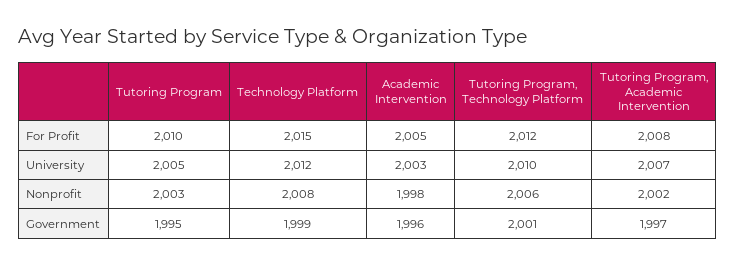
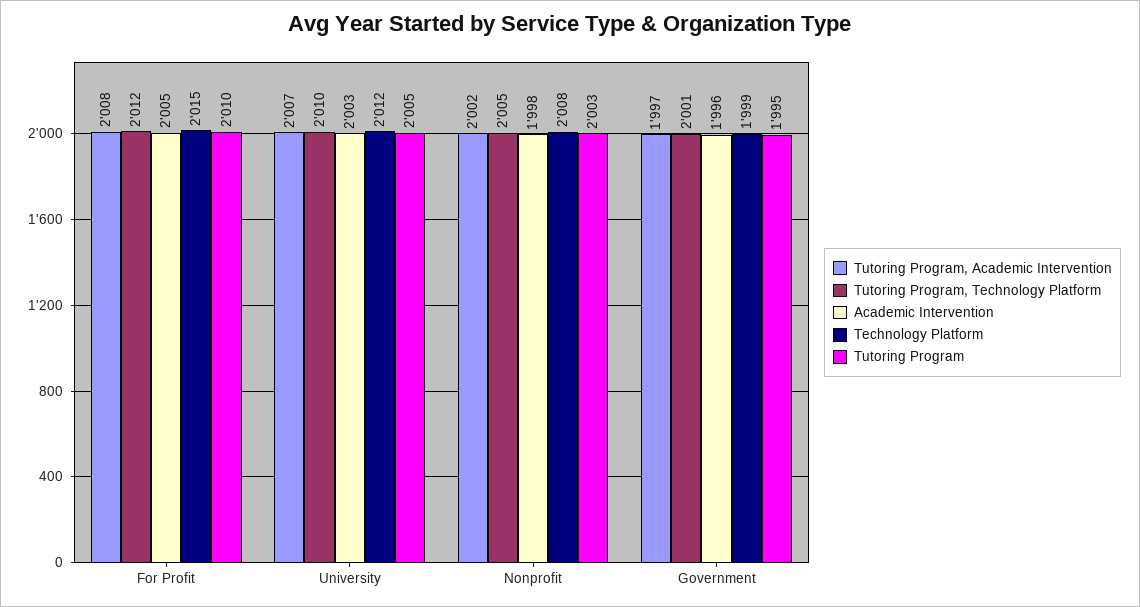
  {
    "Tutoring Program": {
      "For Profit": 2010,
      "University": 2005,
      "Nonprofit": 2003,
      "Government": 1995
    },
    "Technology Platform": {
      "For Profit": 2015,
      "University": 2012,
      "Nonprofit": 2008,
      "Government": 1999
    },
    "Academic Intervention": {
      "For Profit": 2005,
      "University": 2003,
      "Nonprofit": 1998,
      "Government": 1996
    },
    "Tutoring Program, Technology Platform": {
      "For Profit": 2012,
      "University": 2010,
-     "Nonprofit": 2006,
+     "Nonprofit": 2005,
      "Government": 2001
    },
    "Tutoring Program, Academic Intervention": {
      "For Profit": 2008,
      "University": 2007,
      "Nonprofit": 2002,
      "Government": 1997
    }
  }

